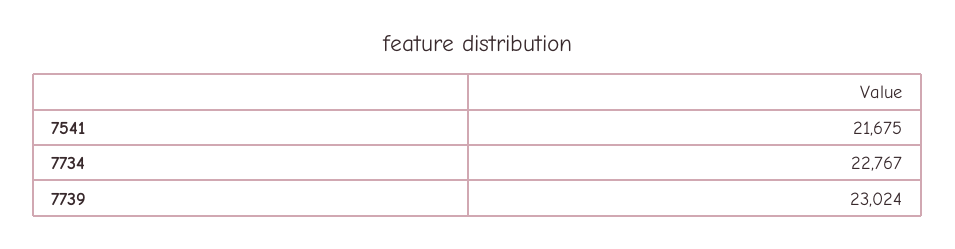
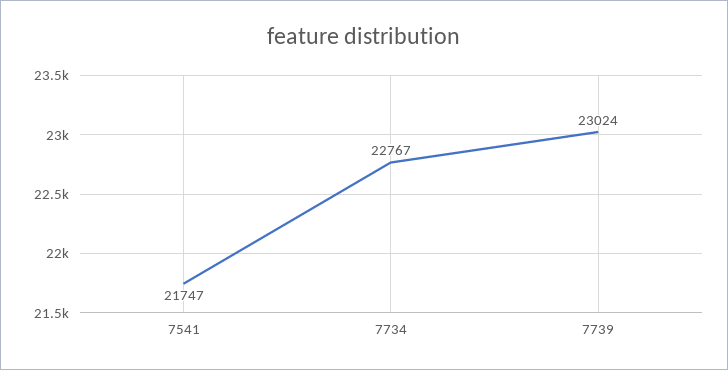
  {
-   "7541": 21675,
+   "7541": 21747,
    "7734": 22767,
    "7739": 23024
  }

